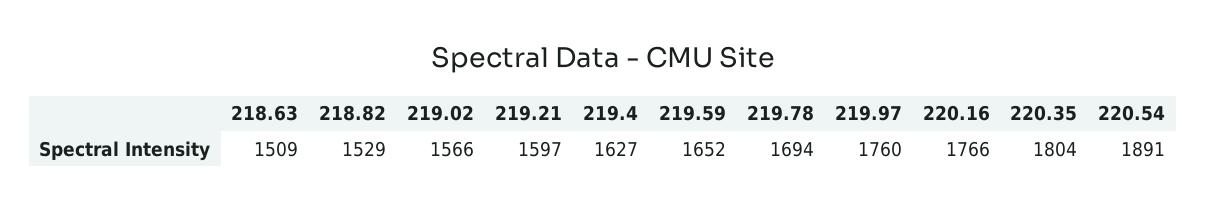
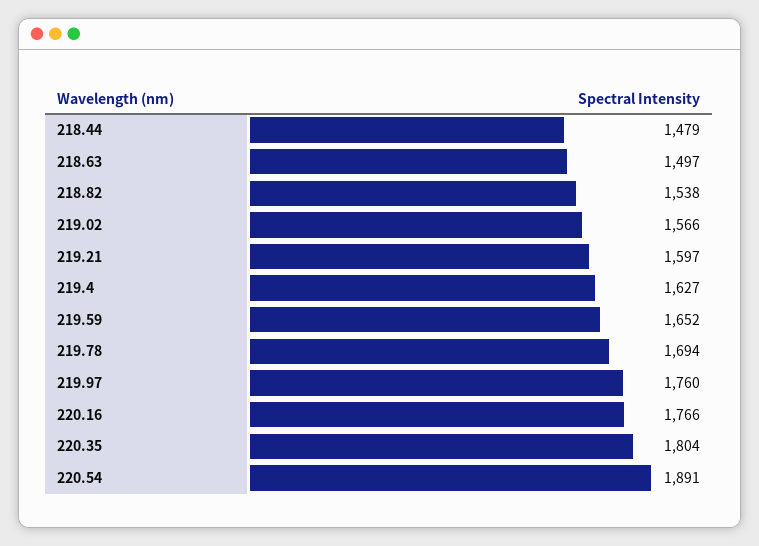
  {
-   "218.63": 1509,
+   "218.63": 1497,
-   "218.82": 1529,
+   "218.82": 1538,
    "219.02": 1566,
    "219.21": 1597,
    "219.4": 1627,
    "219.59": 1652,
    "219.78": 1694,
    "219.97": 1760,
    "220.16": 1766,
    "220.35": 1804,
-   "220.54": 1891
+   "220.54": 1891,
+   "218.44": 1479
  }

